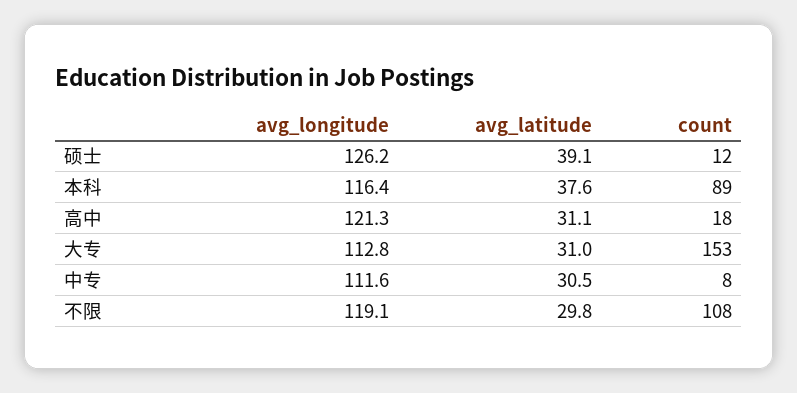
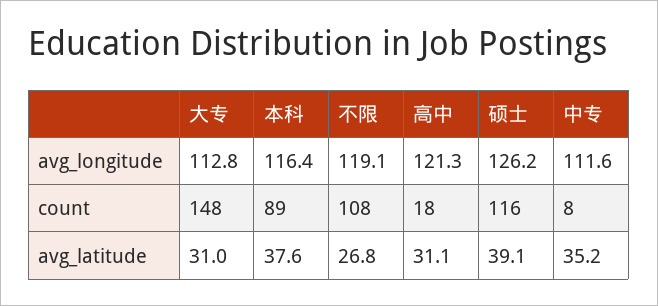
  {
    "avg_longitude": {
      "硕士": 126.2,
      "本科": 116.4,
      "高中": 121.3,
      "大专": 112.8,
      "中专": 111.6,
      "不限": 119.1
    },
    "avg_latitude": {
      "硕士": 39.1,
      "本科": 37.6,
      "高中": 31.1,
      "大专": 31,
-     "中专": 30.5,
+     "中专": 35.2,
-     "不限": 29.8
+     "不限": 26.8
    },
    "count": {
-     "硕士": 12,
+     "硕士": 116,
      "本科": 89,
      "高中": 18,
-     "大专": 153,
+     "大专": 148,
      "中专": 8,
      "不限": 108
    }
  }

